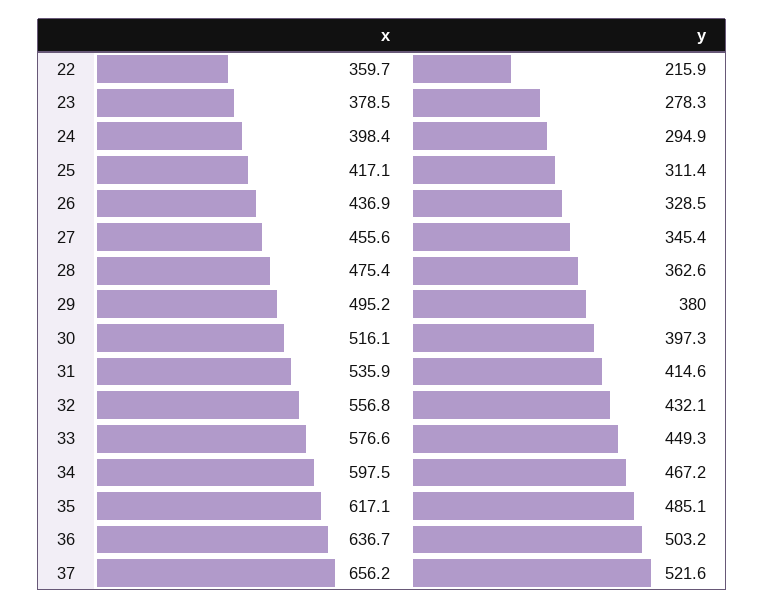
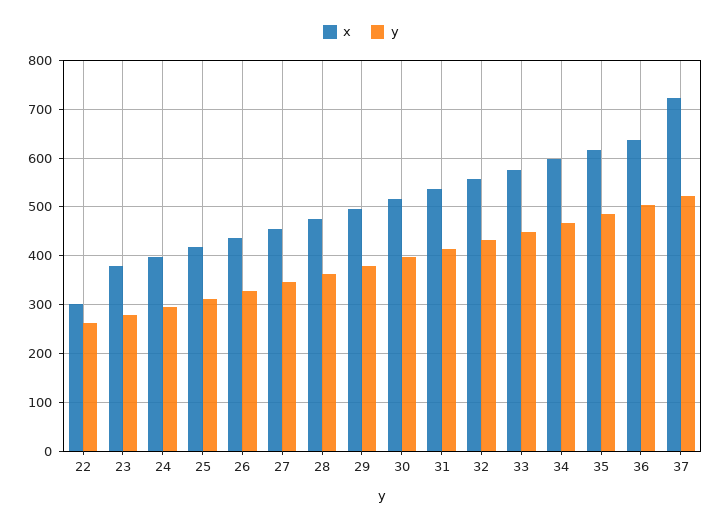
  {
    "x": {
-     "22": 359.7,
+     "22": 300,
      "23": 378.5,
      "24": 398.4,
      "25": 417.1,
      "26": 436.9,
      "27": 455.6,
      "28": 475.4,
      "29": 495.2,
      "30": 516.1,
      "31": 535.9,
      "32": 556.8,
      "33": 576.6,
      "34": 597.5,
      "35": 617.1,
      "36": 636.7,
-     "37": 656.2
+     "37": 720
    },
    "y": {
-     "22": 215.9,
+     "22": 260,
      "23": 278.3,
      "24": 294.9,
      "25": 311.4,
      "26": 328.5,
      "27": 345.4,
      "28": 362.6,
      "29": 380,
      "30": 397.3,
      "31": 414.6,
      "32": 432.1,
      "33": 449.3,
      "34": 467.2,
      "35": 485.1,
      "36": 503.2,
      "37": 521.6
    }
  }

